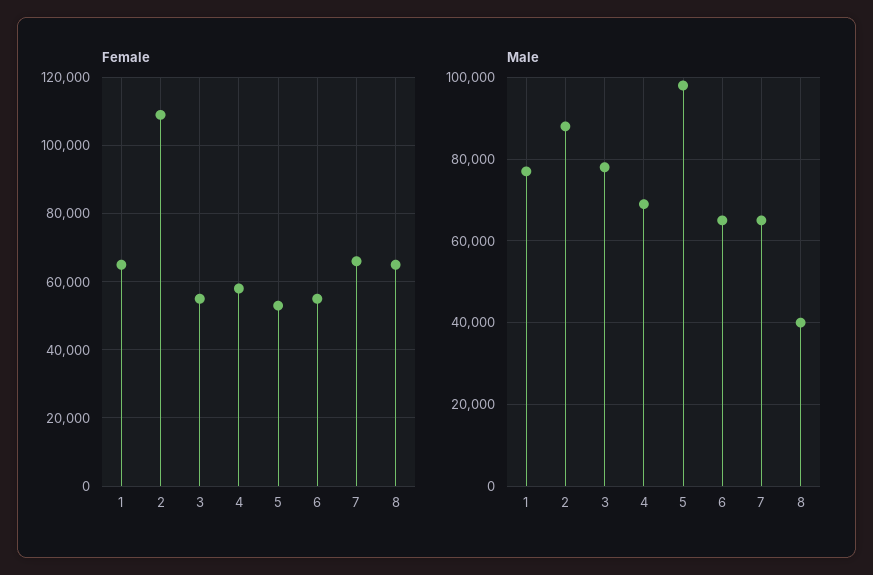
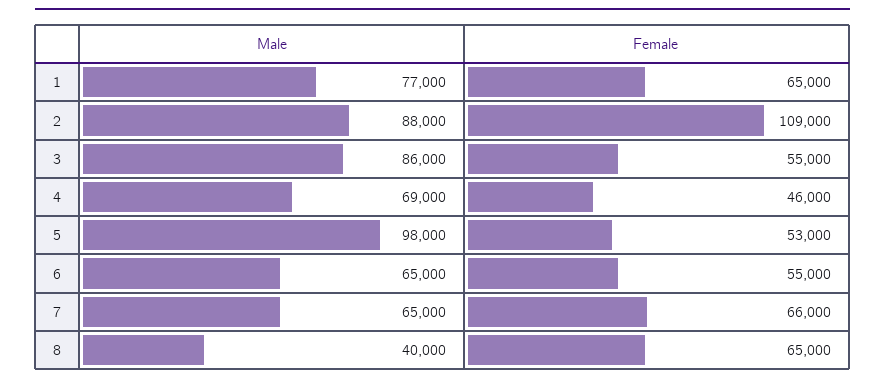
  {
    "Female": {
      "1": 65000,
      "2": 109000,
      "3": 55000,
-     "4": 58000,
+     "4": 46000,
      "5": 53000,
      "6": 55000,
      "7": 66000,
      "8": 65000
    },
    "Male": {
      "1": 77000,
      "2": 88000,
-     "3": 78000,
+     "3": 86000,
      "4": 69000,
      "5": 98000,
      "6": 65000,
      "7": 65000,
      "8": 40000
    }
  }

